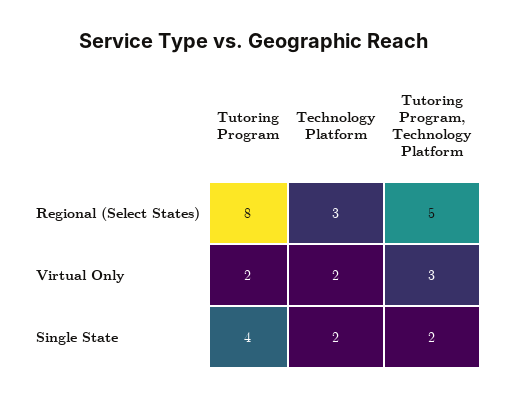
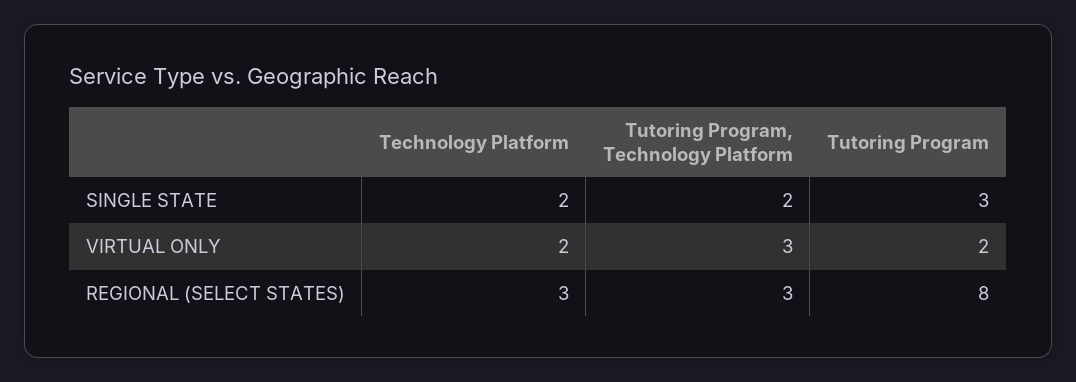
  {
    "Tutoring Program": {
      "Regional (Select States)": 8,
      "Virtual Only": 2,
-     "Single State": 4
+     "Single State": 3
    },
    "Technology Platform": {
      "Regional (Select States)": 3,
      "Virtual Only": 2,
      "Single State": 2
    },
    "Tutoring Program, Technology Platform": {
-     "Regional (Select States)": 5,
+     "Regional (Select States)": 3,
      "Virtual Only": 3,
      "Single State": 2
    }
  }

